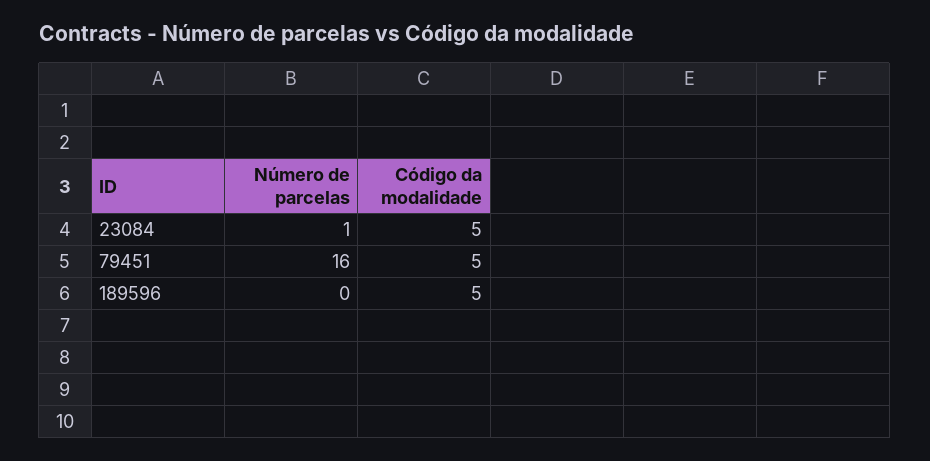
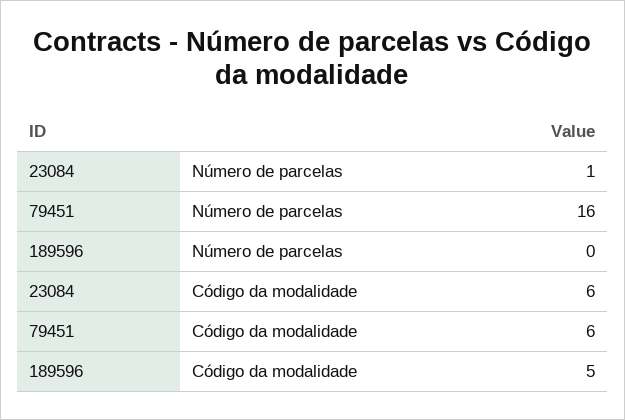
  {
    "Número de parcelas": {
      "23084": 1,
      "79451": 16,
      "189596": 0
    },
    "Código da modalidade": {
-     "23084": 5,
+     "23084": 6,
-     "79451": 5,
+     "79451": 6,
      "189596": 5
    }
  }

